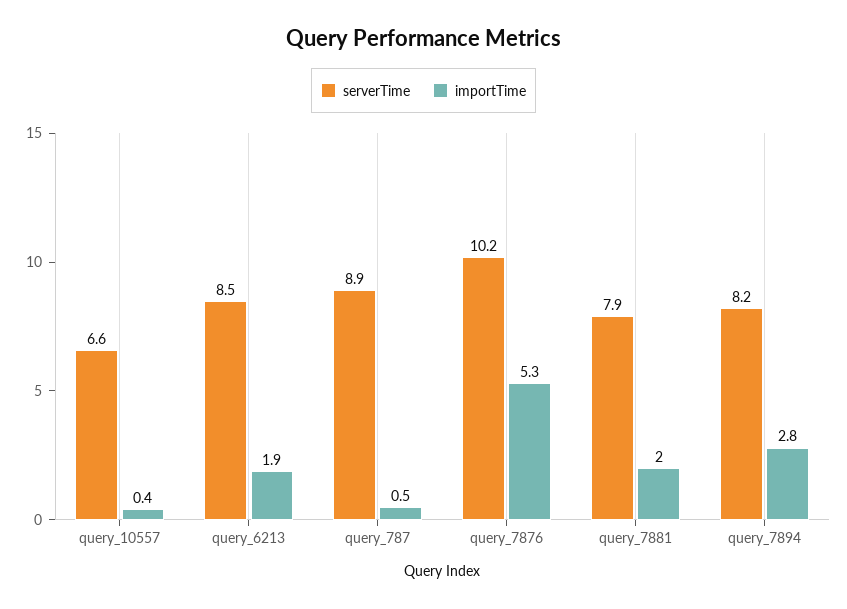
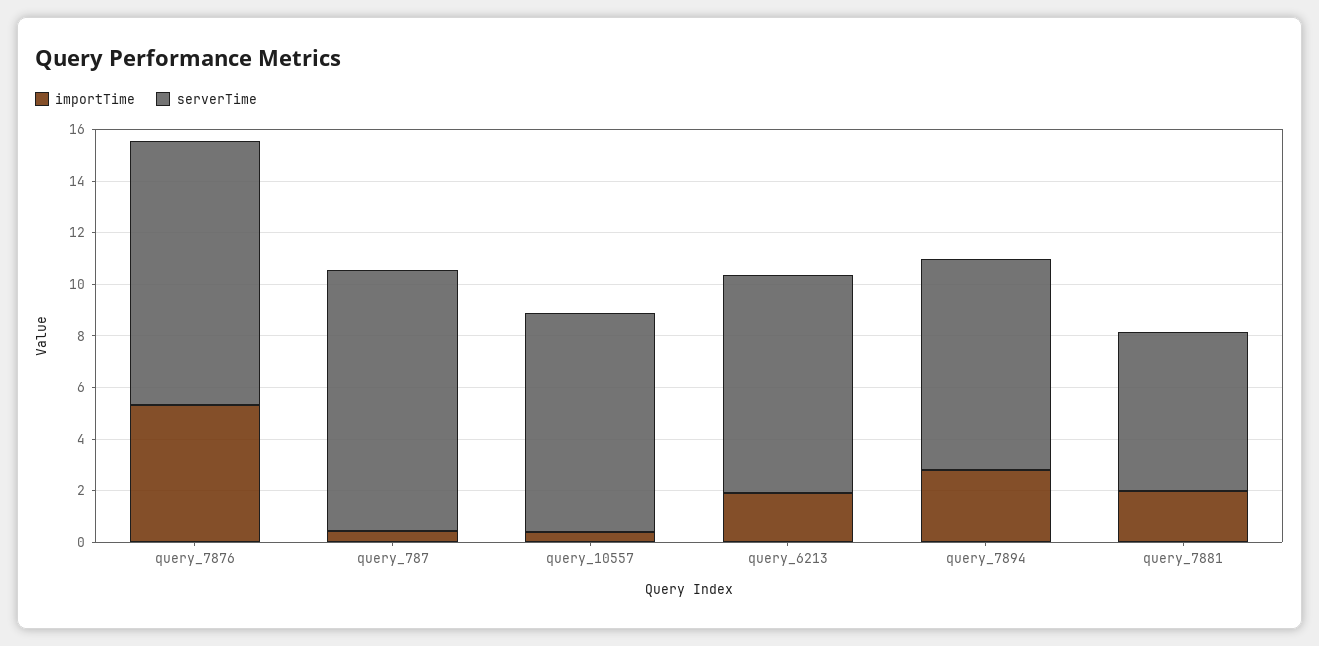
  {
    "serverTime": {
-     "query_10557": 6.6,
+     "query_10557": 8.5,
      "query_6213": 8.5,
-     "query_787": 8.9,
+     "query_787": 10,
      "query_7876": 10.2,
-     "query_7881": 7.9,
+     "query_7881": 6,
      "query_7894": 8.2
    },
    "importTime": {
      "query_10557": 0.4,
      "query_6213": 1.9,
      "query_787": 0.5,
      "query_7876": 5.3,
      "query_7881": 2,
      "query_7894": 2.8
    }
  }

